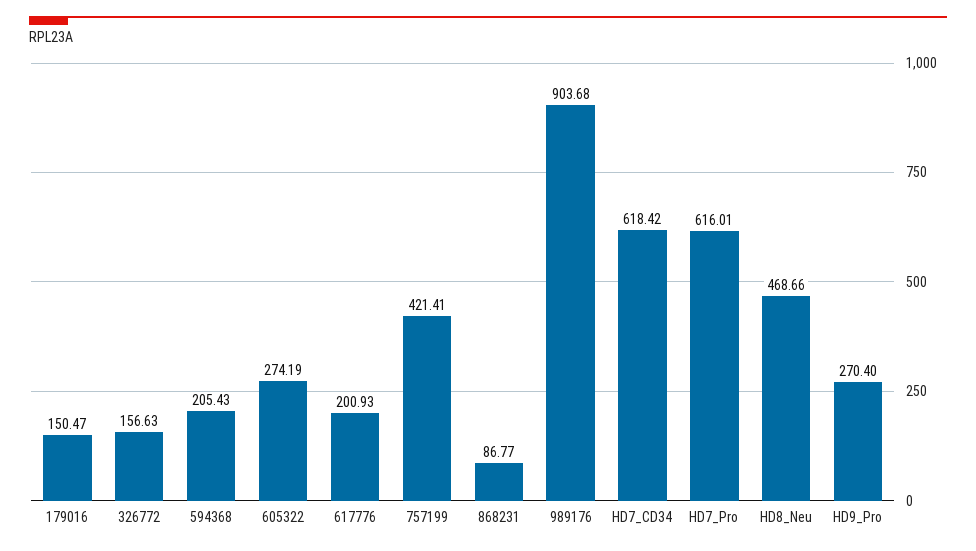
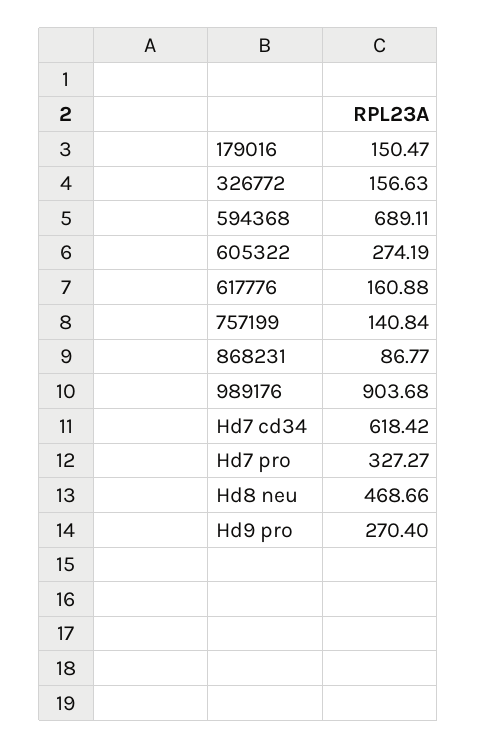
  {
    "179016": 150.47,
    "326772": 156.63,
-   "594368": 205.43,
+   "594368": 689.11,
    "605322": 274.19,
-   "617776": 200.93,
+   "617776": 160.88,
-   "757199": 421.41,
+   "757199": 140.84,
    "868231": 86.77,
    "989176": 903.68,
    "HD7_CD34": 618.42,
-   "HD7_Pro": 616.01,
+   "HD7_Pro": 327.27,
    "HD8_Neu": 468.66,
    "HD9_Pro": 270.4
  }

